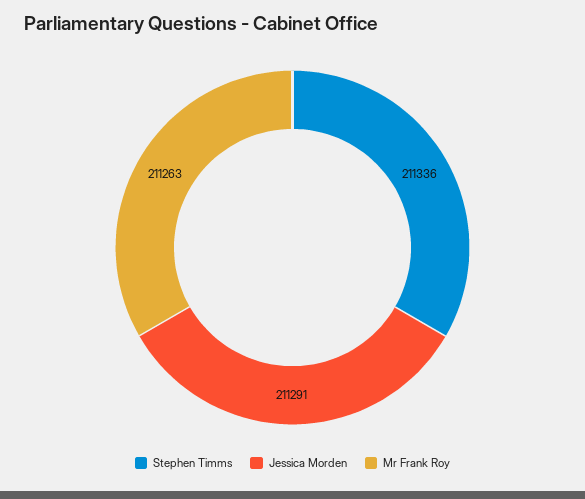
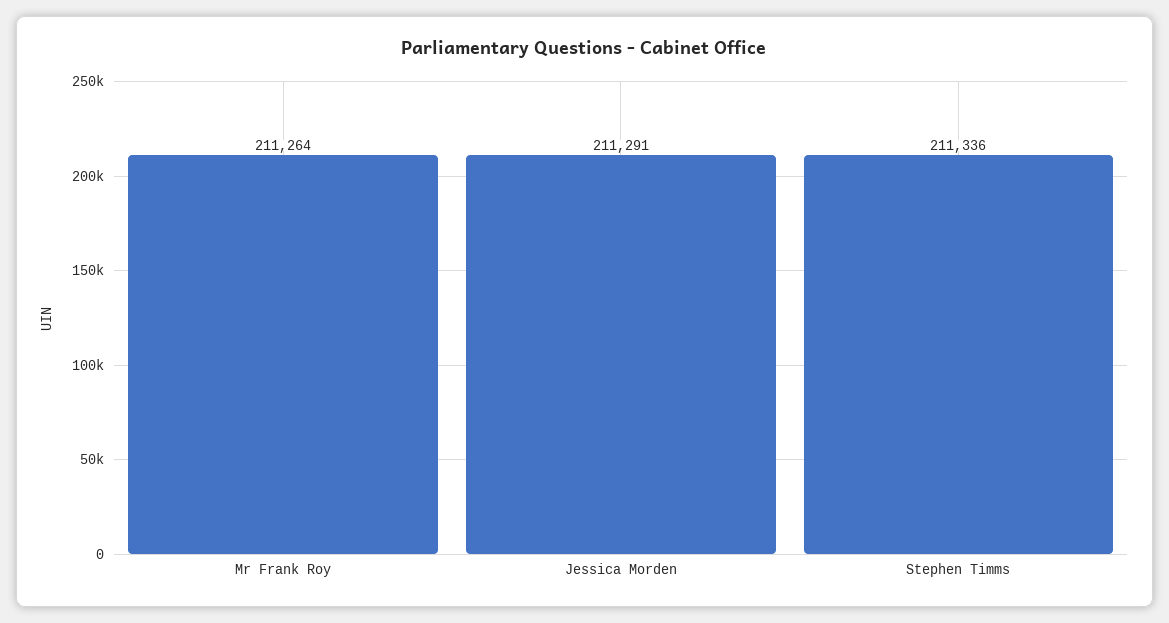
  {
    "Stephen Timms": 211336,
    "Jessica Morden": 211291,
-   "Mr Frank Roy": 211263
+   "Mr Frank Roy": 211264
  }

